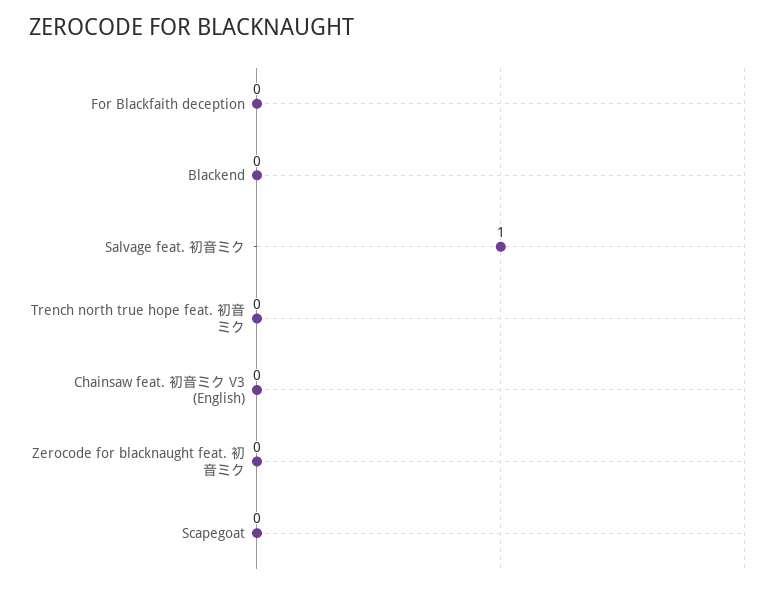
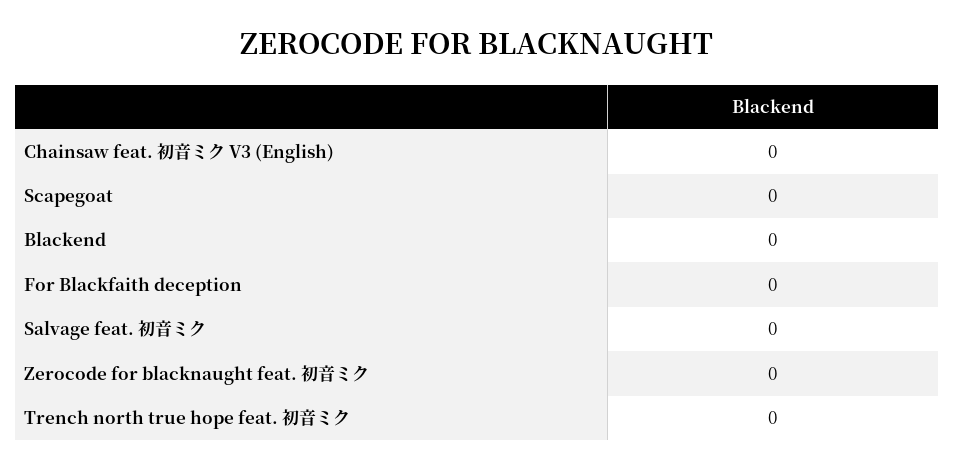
  {
    "For Blackfaith deception": 0,
    "Blackend": 0,
-   "Salvage feat. 初音ミク": 1,
+   "Salvage feat. 初音ミク": 0,
    "Trench north true hope feat. 初音ミク": 0,
    "Chainsaw feat. 初音ミク V3 (English)": 0,
    "Zerocode for blacknaught feat. 初音ミク": 0,
    "Scapegoat": 0
  }

